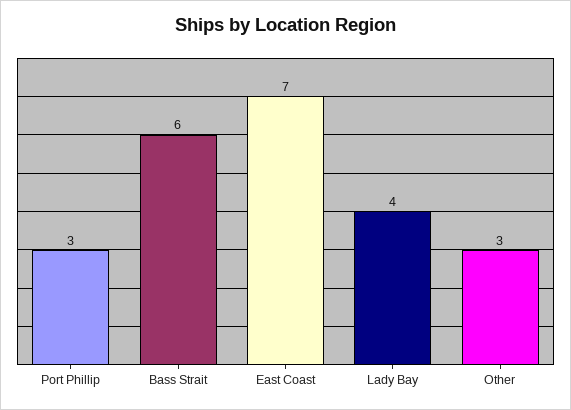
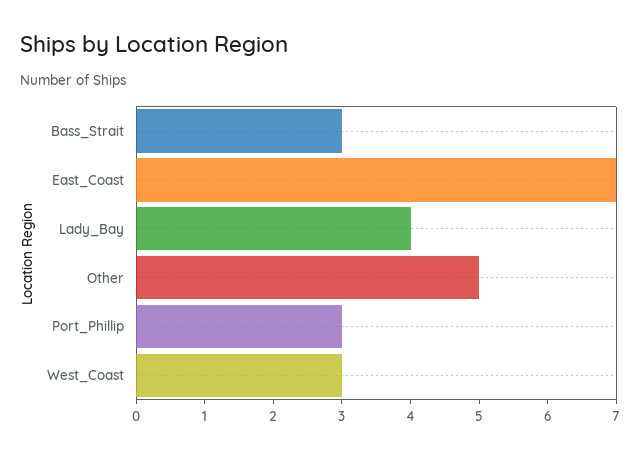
  {
    "Port Phillip": 3,
-   "Bass Strait": 6,
+   "Bass Strait": 3,
    "East Coast": 7,
    "Lady Bay": 4,
-   "Other": 3
+   "Other": 5,
+   "West_Coast": 3
  }

